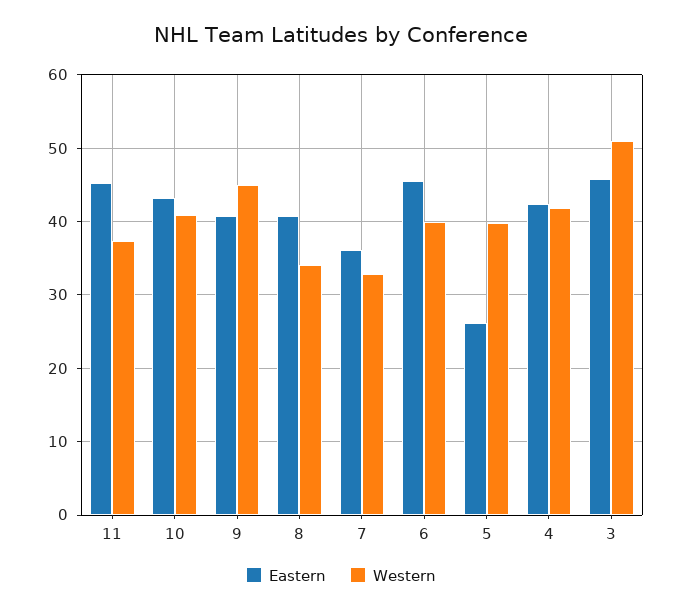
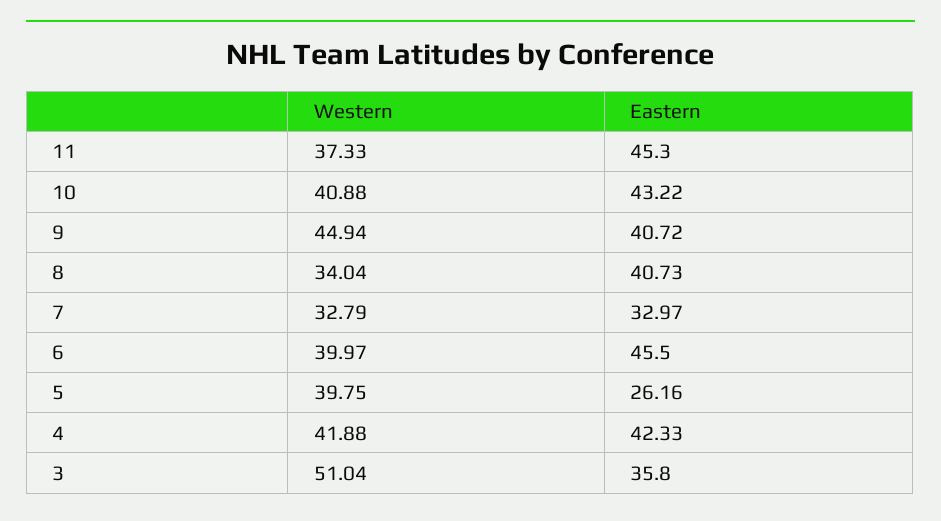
  {
    "Eastern": {
      "11": 45.3,
      "10": 43.22,
      "9": 40.72,
      "8": 40.73,
-     "7": 36,
+     "7": 32.97,
      "6": 45.5,
      "5": 26.16,
      "4": 42.33,
-     "3": 46
+     "3": 35.8
    },
    "Western": {
      "11": 37.33,
      "10": 40.88,
      "9": 44.94,
      "8": 34.04,
      "7": 32.79,
      "6": 39.97,
      "5": 39.75,
      "4": 41.88,
      "3": 51.04
    }
  }

